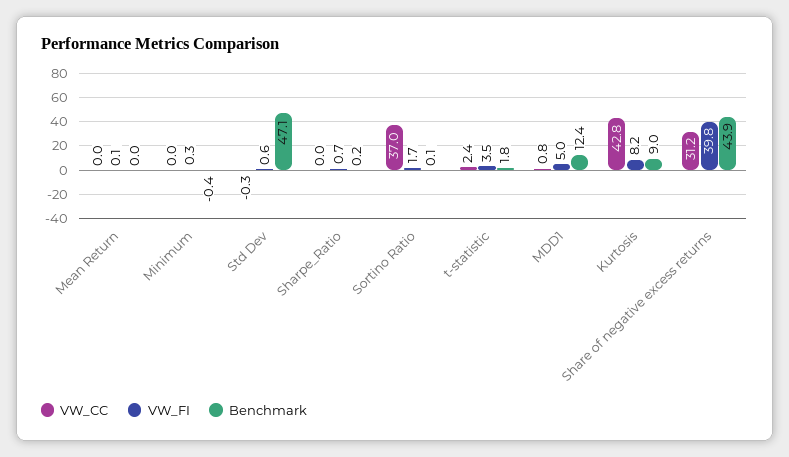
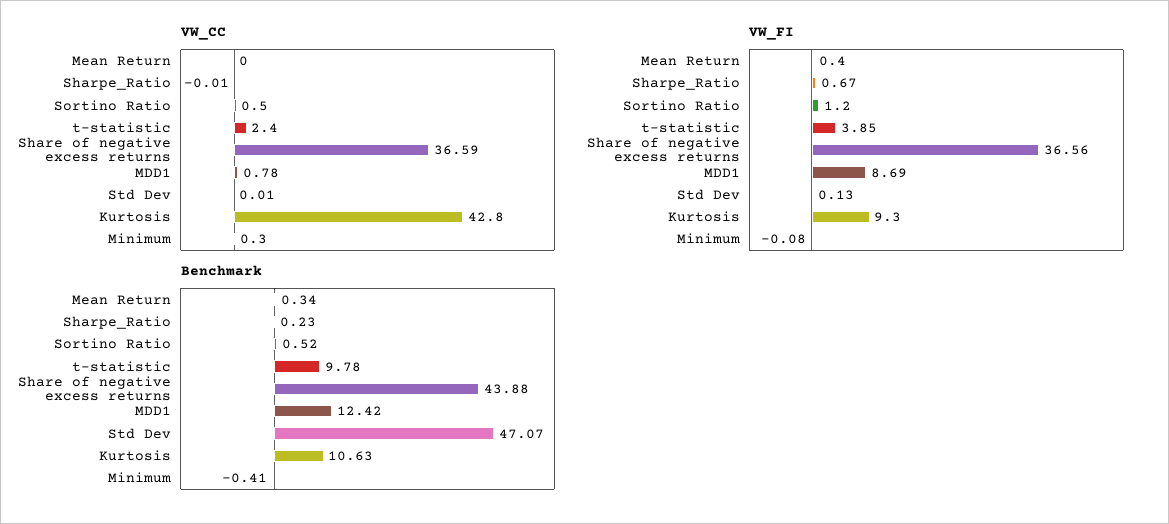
  {
    "VW_CC": {
      "Mean Return": 0,
-     "Minimum": 0,
+     "Minimum": 0.3,
-     "Std Dev": -0.3,
+     "Std Dev": 0.01,
      "Sharpe_Ratio": -0.01,
-     "Sortino Ratio": 37,
+     "Sortino Ratio": 0.5,
      "t-statistic": 2.4,
      "MDD1": 0.78,
      "Kurtosis": 42.8,
-     "Share of negative excess returns": 31.2
+     "Share of negative excess returns": 36.59
    },
    "VW_FI": {
-     "Mean Return": 0.1,
+     "Mean Return": 0.4,
-     "Minimum": 0.3,
+     "Minimum": -0.08,
-     "Std Dev": 0.6,
+     "Std Dev": 0.13,
      "Sharpe_Ratio": 0.67,
-     "Sortino Ratio": 1.7,
+     "Sortino Ratio": 1.2,
-     "t-statistic": 3.5,
+     "t-statistic": 3.85,
-     "MDD1": 5,
+     "MDD1": 8.69,
-     "Kurtosis": 8.2,
+     "Kurtosis": 9.3,
-     "Share of negative excess returns": 39.8
+     "Share of negative excess returns": 36.56
    },
    "Benchmark": {
-     "Mean Return": 0,
+     "Mean Return": 0.34,
      "Minimum": -0.41,
      "Std Dev": 47.07,
      "Sharpe_Ratio": 0.23,
-     "Sortino Ratio": 0.1,
+     "Sortino Ratio": 0.52,
-     "t-statistic": 1.8,
+     "t-statistic": 9.78,
      "MDD1": 12.42,
-     "Kurtosis": 9,
+     "Kurtosis": 10.63,
      "Share of negative excess returns": 43.88
    }
  }

